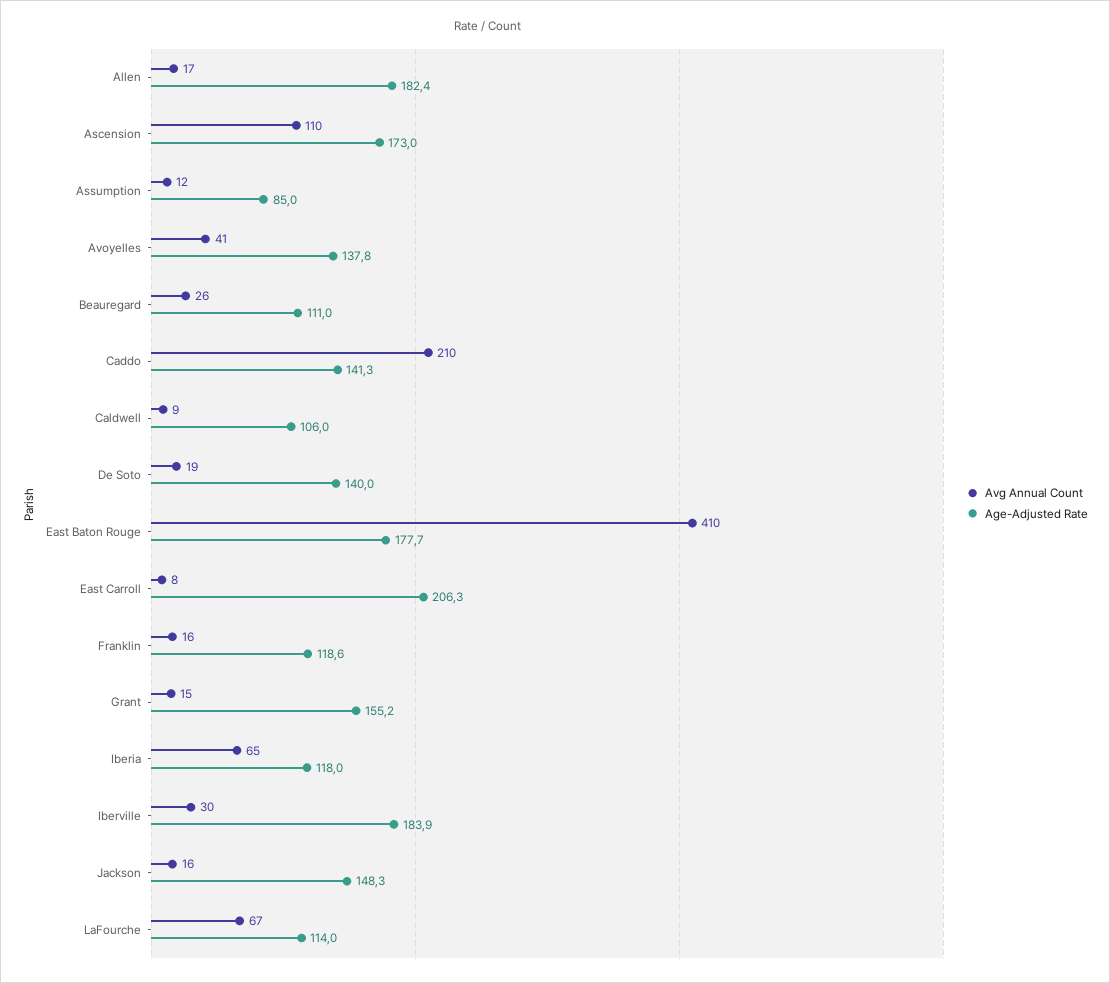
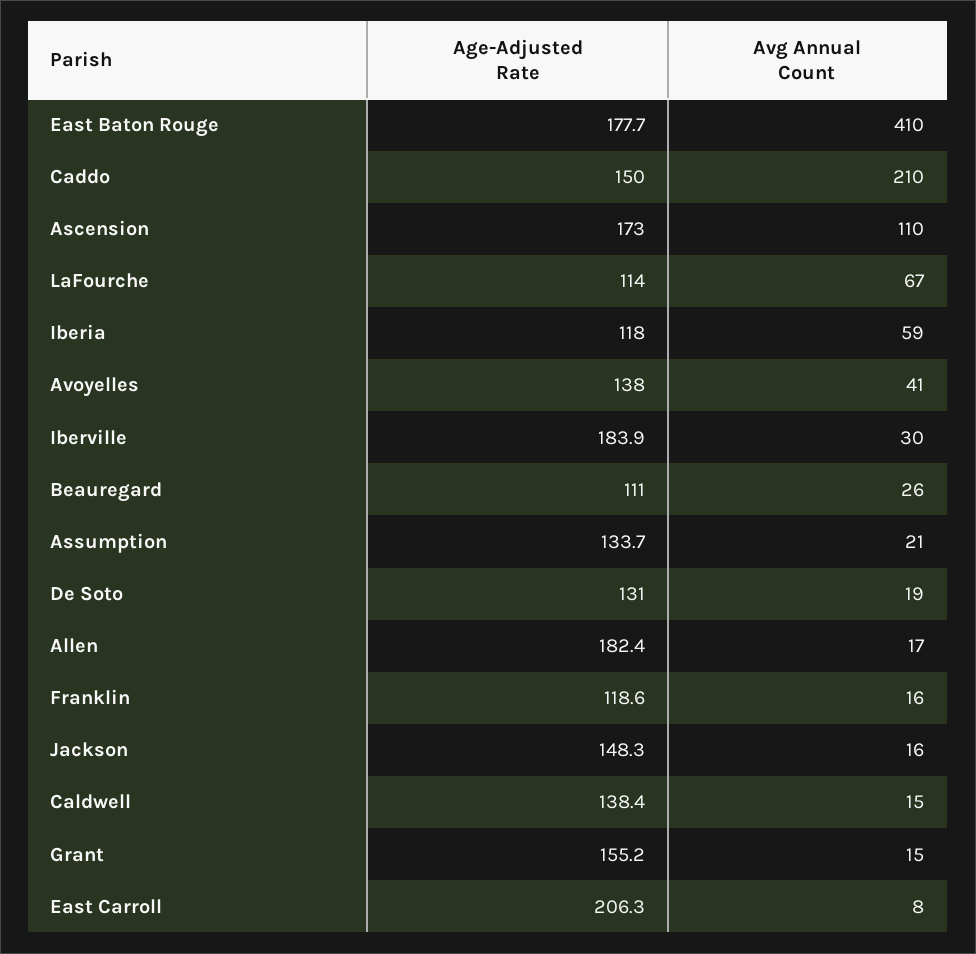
  {
    "Avg Annual Count": {
      "Allen": 17,
      "Ascension": 110,
-     "Assumption": 12,
+     "Assumption": 21,
      "Avoyelles": 41,
      "Beauregard": 26,
      "Caddo": 210,
-     "Caldwell": 9,
+     "Caldwell": 15,
      "De Soto": 19,
      "East Baton Rouge": 410,
      "East Carroll": 8,
      "Franklin": 16,
      "Grant": 15,
-     "Iberia": 65,
+     "Iberia": 59,
      "Iberville": 30,
      "Jackson": 16,
      "LaFourche": 67
    },
    "Age-Adjusted Rate": {
      "Allen": 182.4,
      "Ascension": 173,
-     "Assumption": 85,
+     "Assumption": 133.7,
-     "Avoyelles": 137.8,
+     "Avoyelles": 138,
      "Beauregard": 111,
-     "Caddo": 141.3,
+     "Caddo": 150,
-     "Caldwell": 106,
+     "Caldwell": 138.4,
-     "De Soto": 140,
+     "De Soto": 131,
      "East Baton Rouge": 177.7,
      "East Carroll": 206.3,
      "Franklin": 118.6,
      "Grant": 155.2,
      "Iberia": 118,
      "Iberville": 183.9,
      "Jackson": 148.3,
      "LaFourche": 114
    }
  }

